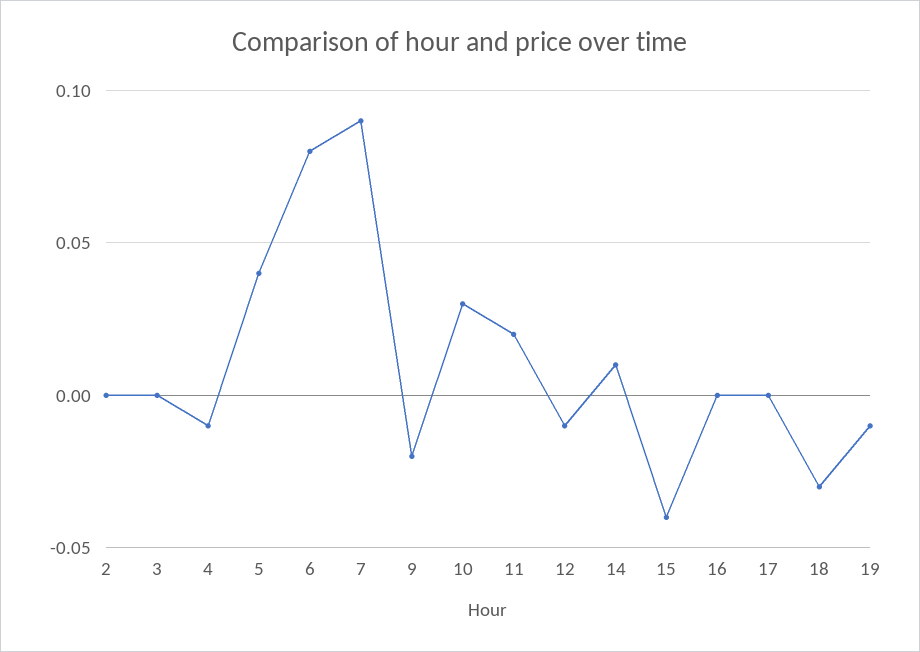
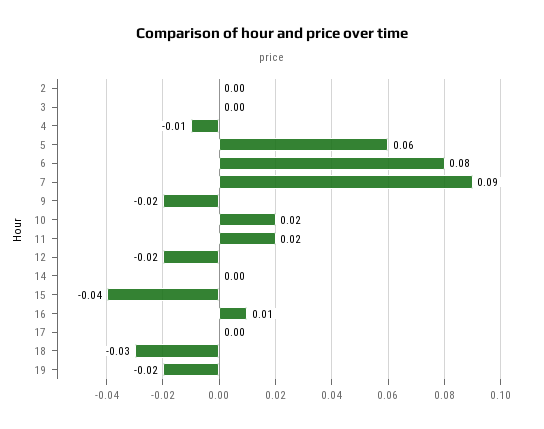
  {
    "2": 0,
    "3": 0,
    "4": -0.01,
-   "5": 0.04,
+   "5": 0.06,
    "6": 0.08,
    "7": 0.09,
    "9": -0.02,
-   "10": 0.03,
+   "10": 0.02,
    "11": 0.02,
-   "12": -0.01,
+   "12": -0.02,
-   "14": 0.01,
+   "14": 0,
    "15": -0.04,
-   "16": 0,
+   "16": 0.01,
    "17": 0,
    "18": -0.03,
-   "19": -0.01
+   "19": -0.02
  }

